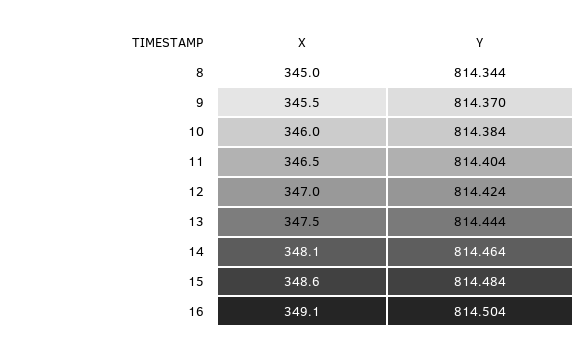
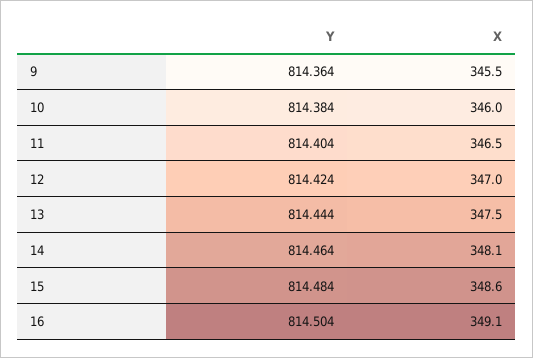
  {
    "X": {
-     "8": 345,
      "9": 345.5,
      "10": 346,
      "11": 346.5,
      "12": 347,
      "13": 347.5,
      "14": 348.1,
      "15": 348.6,
      "16": 349.1
    },
    "Y": {
-     "8": 814.344,
-     "9": 814.37,
+     "9": 814.364,
      "10": 814.384,
      "11": 814.404,
      "12": 814.424,
      "13": 814.444,
      "14": 814.464,
      "15": 814.484,
      "16": 814.504
    }
  }

